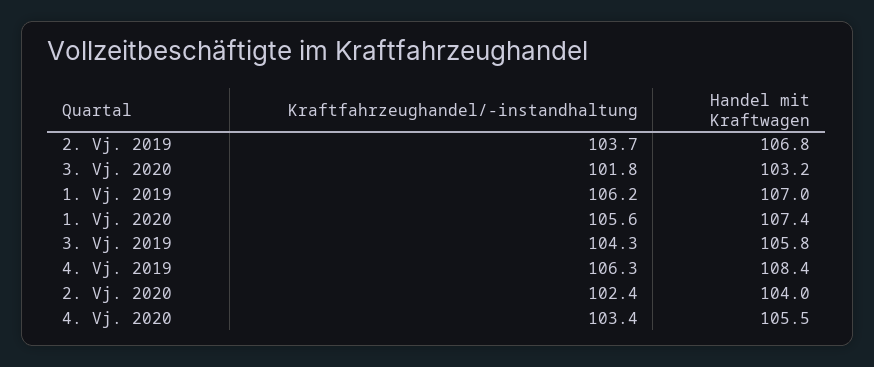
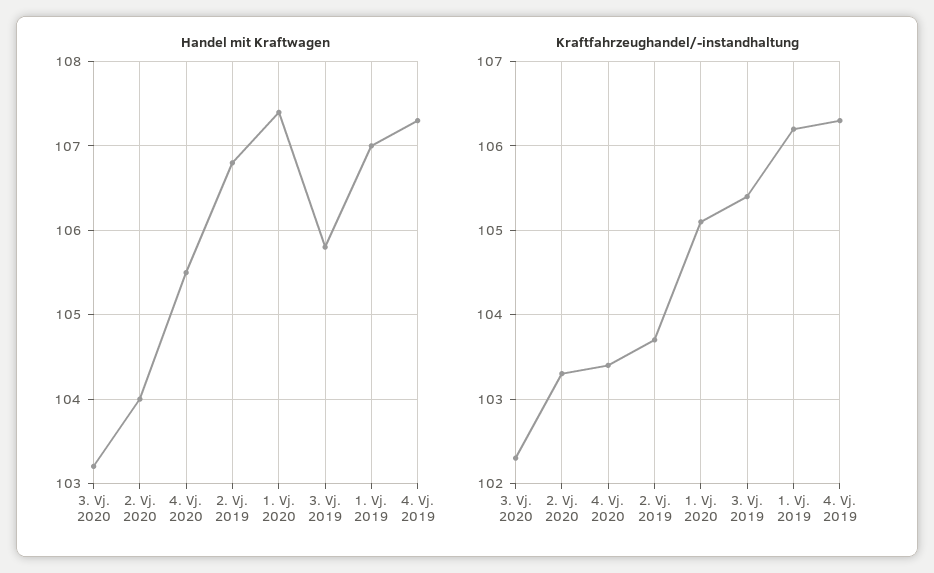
  {
    "Kraftfahrzeughandel/-instandhaltung": {
      "2. Vj. 2019": 103.7,
-     "3. Vj. 2020": 101.8,
+     "3. Vj. 2020": 102.3,
      "1. Vj. 2019": 106.2,
-     "1. Vj. 2020": 105.6,
+     "1. Vj. 2020": 105.1,
-     "3. Vj. 2019": 104.3,
+     "3. Vj. 2019": 105.4,
      "4. Vj. 2019": 106.3,
-     "2. Vj. 2020": 102.4,
+     "2. Vj. 2020": 103.3,
      "4. Vj. 2020": 103.4
    },
    "Handel mit Kraftwagen": {
      "2. Vj. 2019": 106.8,
      "3. Vj. 2020": 103.2,
      "1. Vj. 2019": 107,
      "1. Vj. 2020": 107.4,
      "3. Vj. 2019": 105.8,
-     "4. Vj. 2019": 108.4,
+     "4. Vj. 2019": 107.3,
      "2. Vj. 2020": 104,
      "4. Vj. 2020": 105.5
    }
  }

